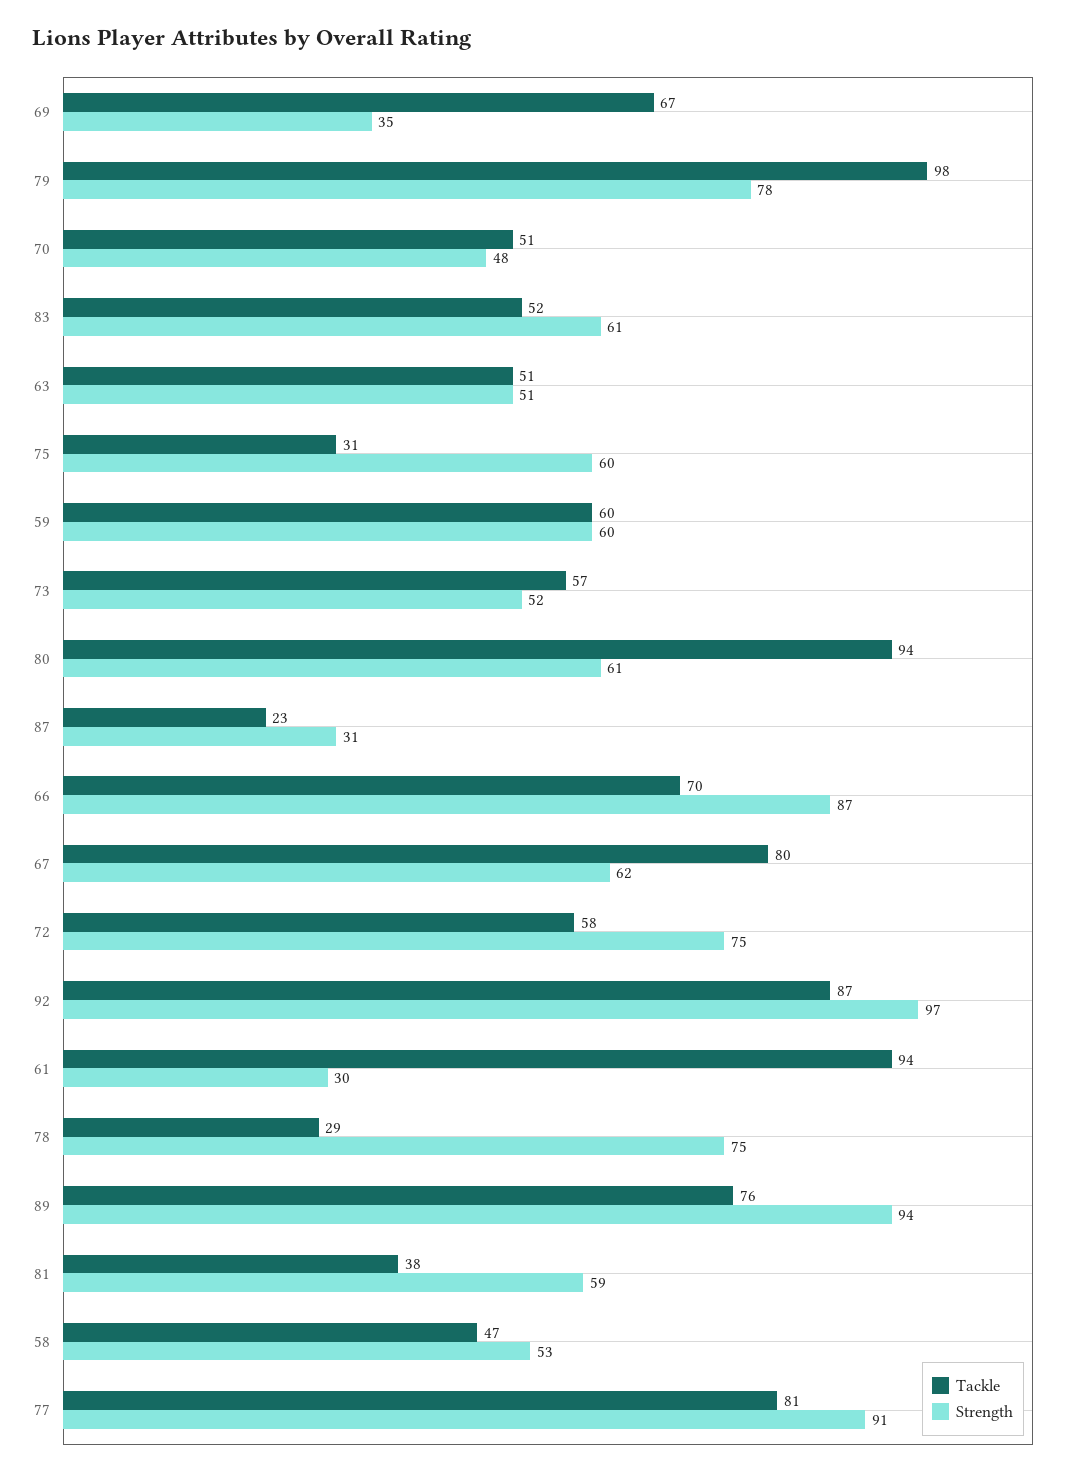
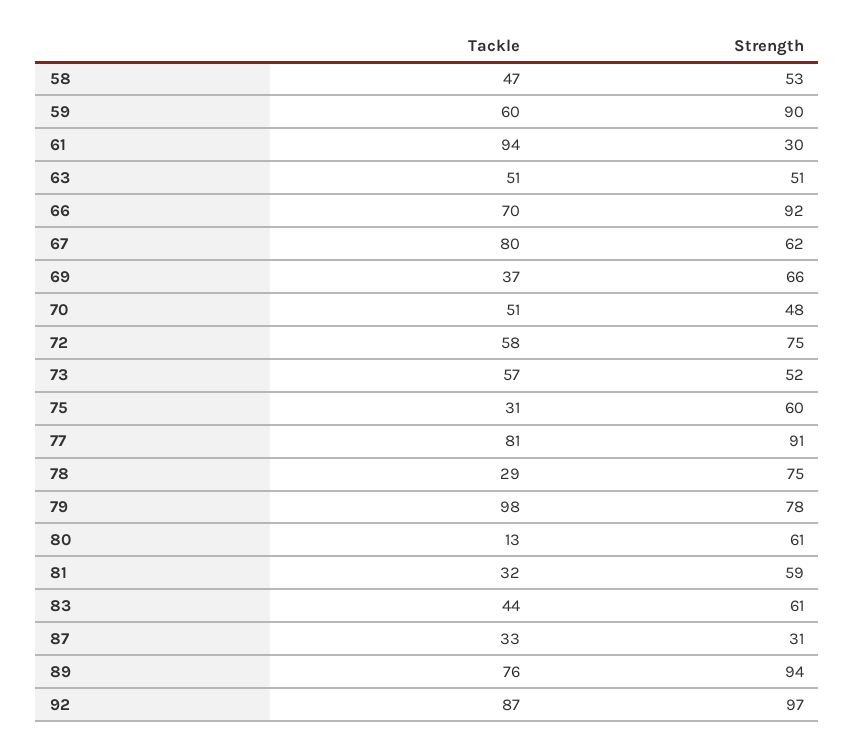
  {
    "Tackle": {
-     "69": 67,
+     "69": 37,
      "79": 98,
      "70": 51,
-     "83": 52,
+     "83": 44,
      "63": 51,
      "75": 31,
      "59": 60,
      "73": 57,
-     "80": 94,
+     "80": 13,
-     "87": 23,
+     "87": 33,
      "66": 70,
      "67": 80,
      "72": 58,
      "92": 87,
      "61": 94,
      "78": 29,
      "89": 76,
-     "81": 38,
+     "81": 32,
      "58": 47,
      "77": 81
    },
    "Strength": {
-     "69": 35,
+     "69": 66,
      "79": 78,
      "70": 48,
      "83": 61,
      "63": 51,
      "75": 60,
-     "59": 60,
+     "59": 90,
      "73": 52,
      "80": 61,
      "87": 31,
-     "66": 87,
+     "66": 92,
      "67": 62,
      "72": 75,
      "92": 97,
      "61": 30,
      "78": 75,
      "89": 94,
      "81": 59,
      "58": 53,
      "77": 91
    }
  }

